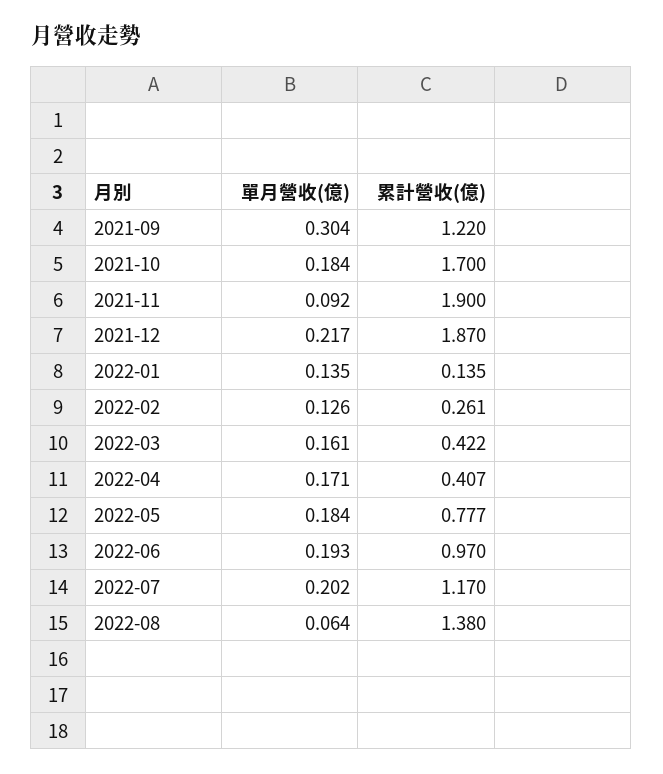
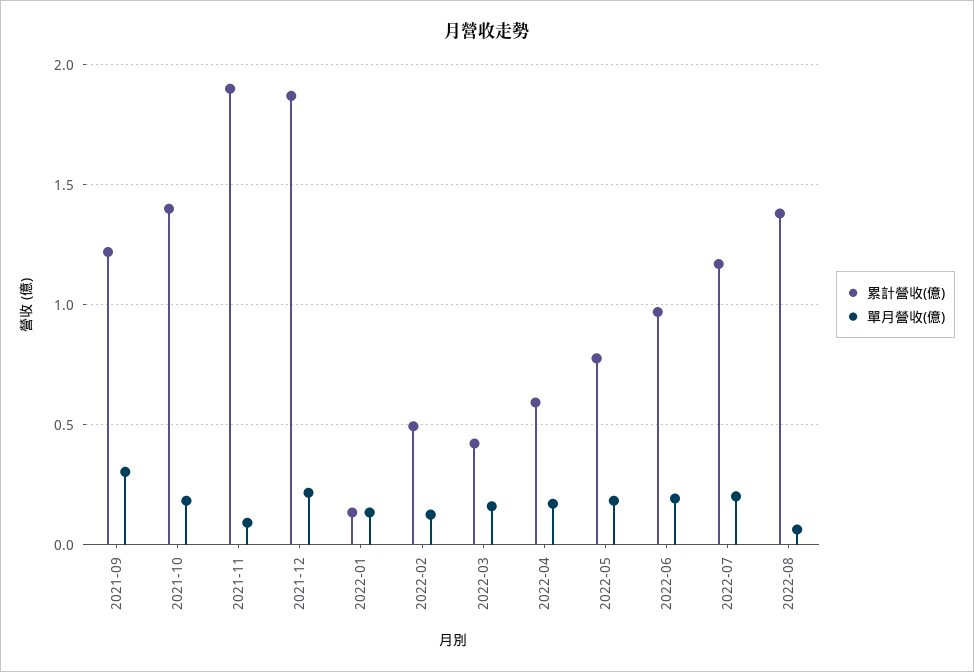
  {
    "單月營收(億)": {
      "2021-09": 0.304,
      "2021-10": 0.184,
      "2021-11": 0.092,
      "2021-12": 0.217,
      "2022-01": 0.135,
      "2022-02": 0.126,
      "2022-03": 0.161,
      "2022-04": 0.171,
      "2022-05": 0.184,
      "2022-06": 0.193,
      "2022-07": 0.202,
      "2022-08": 0.064
    },
    "累計營收(億)": {
      "2021-09": 1.22,
-     "2021-10": 1.7,
+     "2021-10": 1.4,
      "2021-11": 1.9,
      "2021-12": 1.87,
      "2022-01": 0.135,
-     "2022-02": 0.261,
+     "2022-02": 0.5,
      "2022-03": 0.422,
-     "2022-04": 0.407,
+     "2022-04": 0.6,
      "2022-05": 0.777,
      "2022-06": 0.97,
      "2022-07": 1.17,
      "2022-08": 1.38
    }
  }

